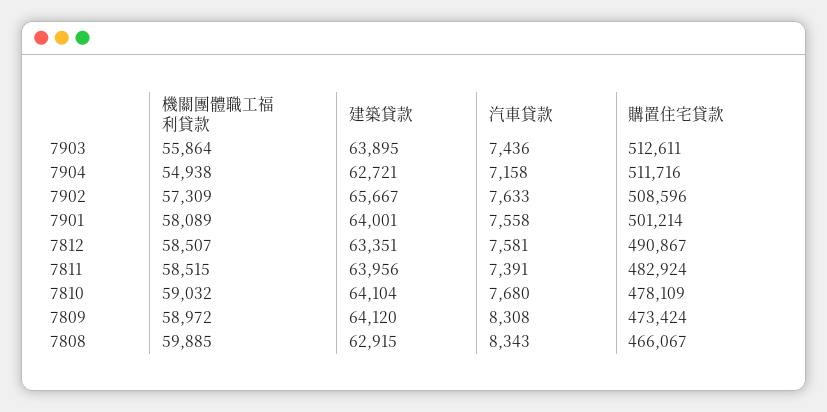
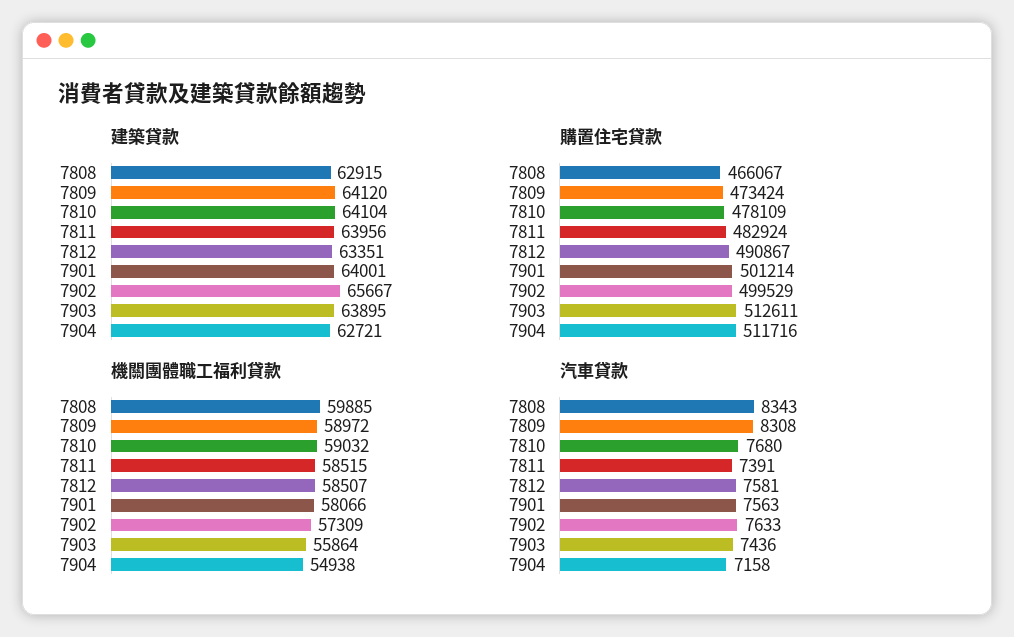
  {
    "機關團體職工福利貸款": {
      "7903": 55864,
      "7904": 54938,
      "7902": 57309,
-     "7901": 58089,
+     "7901": 58066,
      "7812": 58507,
      "7811": 58515,
      "7810": 59032,
      "7809": 58972,
      "7808": 59885
    },
    "建築貸款": {
      "7903": 63895,
      "7904": 62721,
      "7902": 65667,
      "7901": 64001,
      "7812": 63351,
      "7811": 63956,
      "7810": 64104,
      "7809": 64120,
      "7808": 62915
    },
    "汽車貸款": {
      "7903": 7436,
      "7904": 7158,
      "7902": 7633,
-     "7901": 7558,
+     "7901": 7563,
      "7812": 7581,
      "7811": 7391,
      "7810": 7680,
      "7809": 8308,
      "7808": 8343
    },
    "購置住宅貸款": {
      "7903": 512611,
      "7904": 511716,
-     "7902": 508596,
+     "7902": 499529,
      "7901": 501214,
      "7812": 490867,
      "7811": 482924,
      "7810": 478109,
      "7809": 473424,
      "7808": 466067
    }
  }

